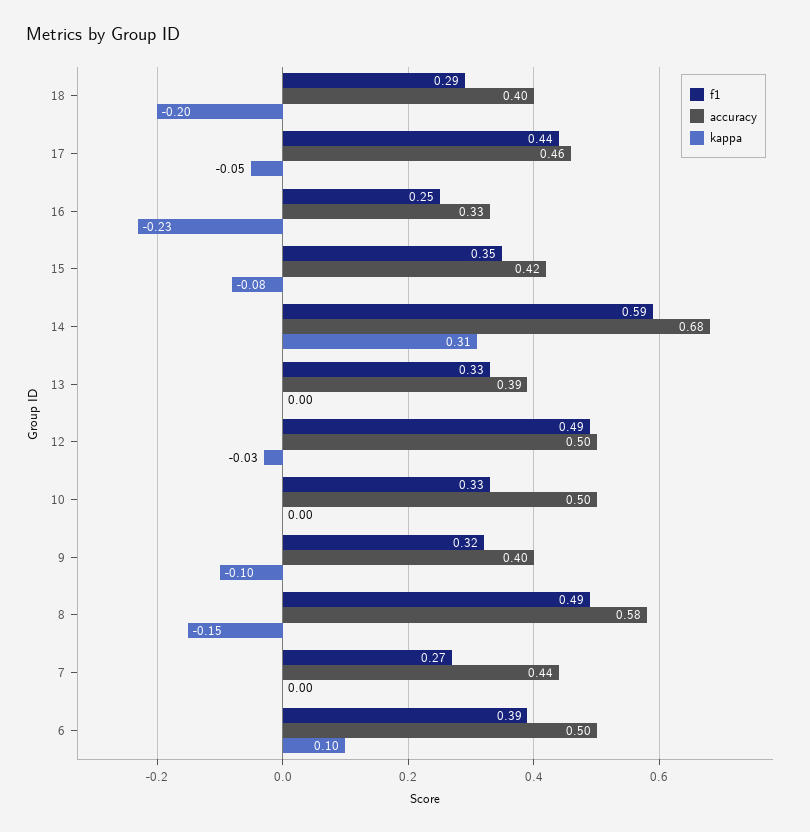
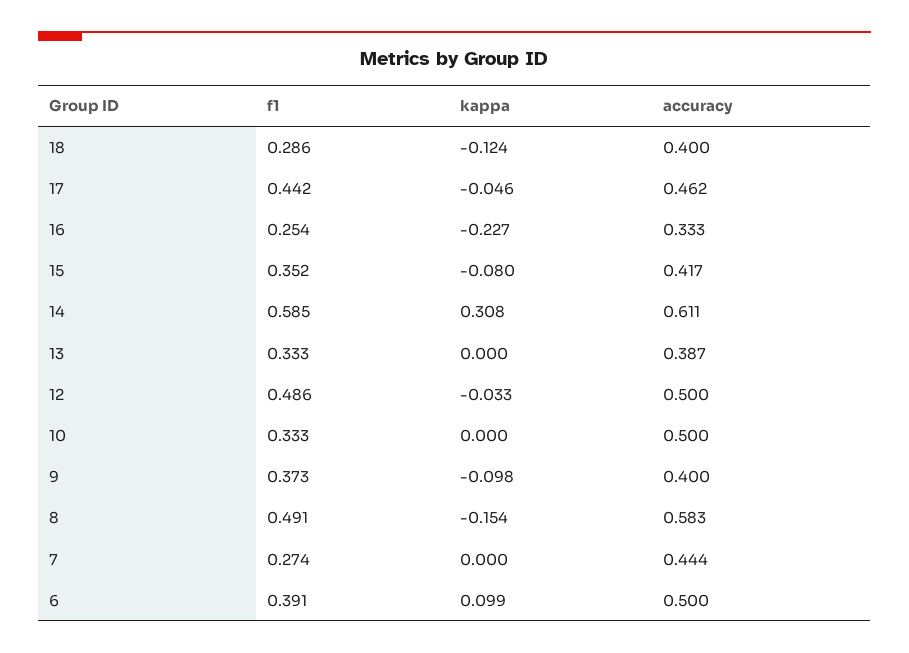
  {
    "f1": {
      "18": 0.286,
      "17": 0.442,
      "16": 0.254,
      "15": 0.352,
      "14": 0.585,
      "13": 0.333,
      "12": 0.486,
      "10": 0.333,
-     "9": 0.32,
+     "9": 0.373,
      "8": 0.491,
      "7": 0.274,
      "6": 0.391
    },
    "accuracy": {
      "18": 0.4,
      "17": 0.462,
      "16": 0.333,
      "15": 0.417,
-     "14": 0.68,
+     "14": 0.611,
      "13": 0.387,
      "12": 0.5,
      "10": 0.5,
      "9": 0.4,
      "8": 0.583,
      "7": 0.444,
      "6": 0.5
    },
    "kappa": {
-     "18": -0.2,
+     "18": -0.124,
      "17": -0.046,
      "16": -0.227,
      "15": -0.08,
      "14": 0.308,
      "13": 0,
      "12": -0.033,
      "10": 0,
      "9": -0.098,
      "8": -0.154,
      "7": 0,
      "6": 0.099
    }
  }

